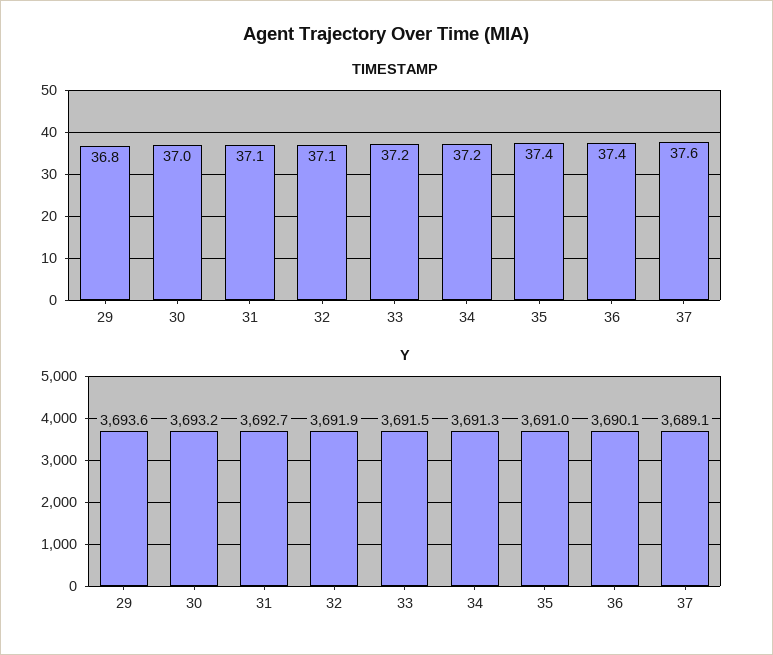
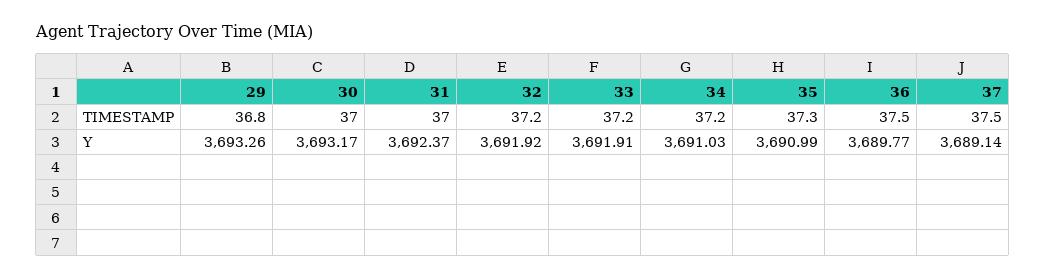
  {
    "TIMESTAMP": {
      "29": 36.8,
      "30": 37,
-     "31": 37.1,
+     "31": 37,
-     "32": 37.1,
+     "32": 37.2,
      "33": 37.2,
      "34": 37.2,
-     "35": 37.4,
+     "35": 37.3,
-     "36": 37.4,
+     "36": 37.5,
-     "37": 37.6
+     "37": 37.5
    },
    "Y": {
-     "29": 3693.6,
+     "29": 3693.26,
      "30": 3693.17,
-     "31": 3692.7,
+     "31": 3692.37,
      "32": 3691.92,
-     "33": 3691.5,
+     "33": 3691.91,
-     "34": 3691.3,
+     "34": 3691.03,
      "35": 3690.99,
-     "36": 3690.1,
+     "36": 3689.77,
      "37": 3689.14
    }
  }

